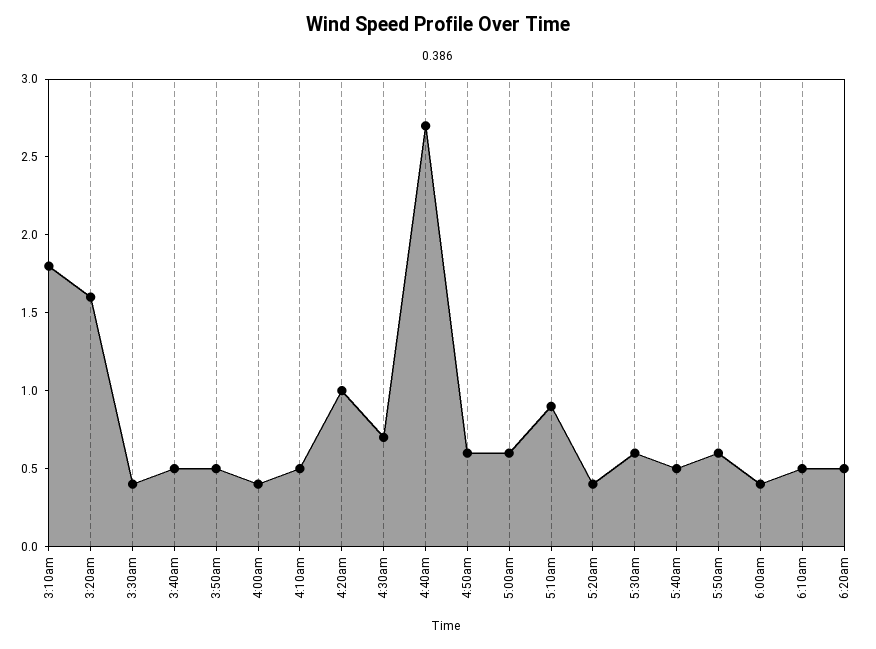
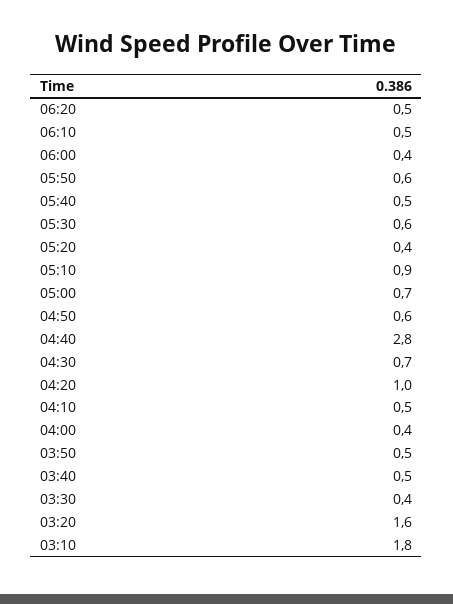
  {
    "3:10am": 1.8,
    "3:20am": 1.6,
    "3:30am": 0.4,
    "3:40am": 0.5,
    "3:50am": 0.5,
    "4:00am": 0.4,
    "4:10am": 0.5,
    "4:20am": 1,
    "4:30am": 0.7,
-   "4:40am": 2.7,
+   "4:40am": 2.8,
    "4:50am": 0.6,
-   "5:00am": 0.6,
+   "5:00am": 0.7,
    "5:10am": 0.9,
    "5:20am": 0.4,
    "5:30am": 0.6,
    "5:40am": 0.5,
    "5:50am": 0.6,
    "6:00am": 0.4,
    "6:10am": 0.5,
    "6:20am": 0.5
  }

